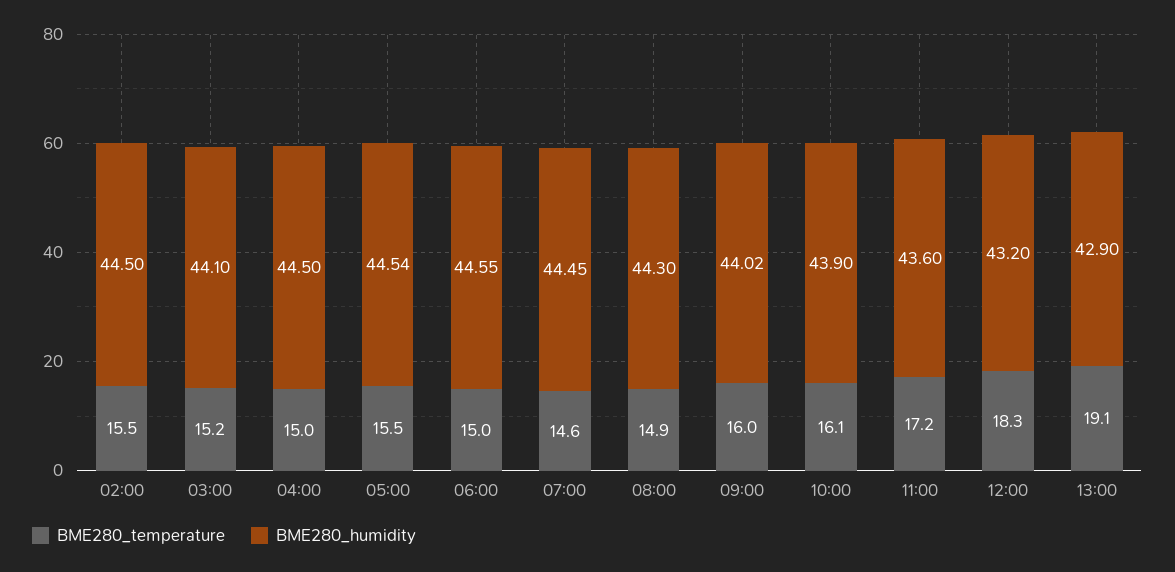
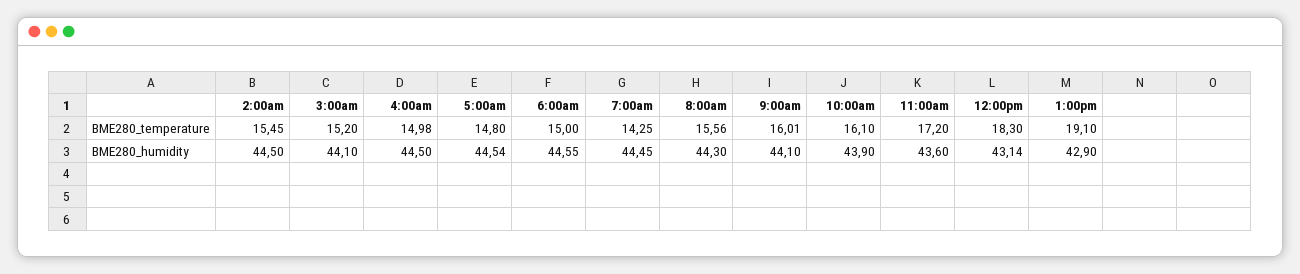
  {
    "BME280_temperature": {
      "02:00": 15.45,
      "03:00": 15.2,
      "04:00": 14.98,
-     "05:00": 15.5,
+     "05:00": 14.8,
      "06:00": 15,
-     "07:00": 14.6,
+     "07:00": 14.25,
-     "08:00": 14.9,
+     "08:00": 15.56,
      "09:00": 16.01,
      "10:00": 16.1,
      "11:00": 17.2,
      "12:00": 18.3,
      "13:00": 19.1
    },
    "BME280_humidity": {
      "02:00": 44.5,
      "03:00": 44.1,
      "04:00": 44.5,
      "05:00": 44.54,
      "06:00": 44.55,
      "07:00": 44.45,
      "08:00": 44.3,
-     "09:00": 44.02,
+     "09:00": 44.1,
      "10:00": 43.9,
      "11:00": 43.6,
-     "12:00": 43.2,
+     "12:00": 43.14,
      "13:00": 42.9
    }
  }

